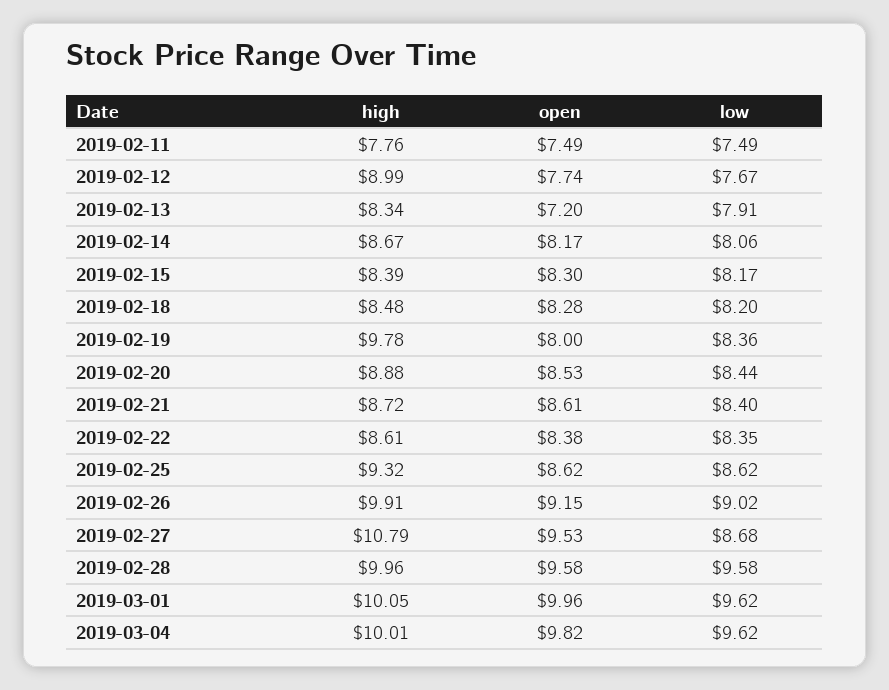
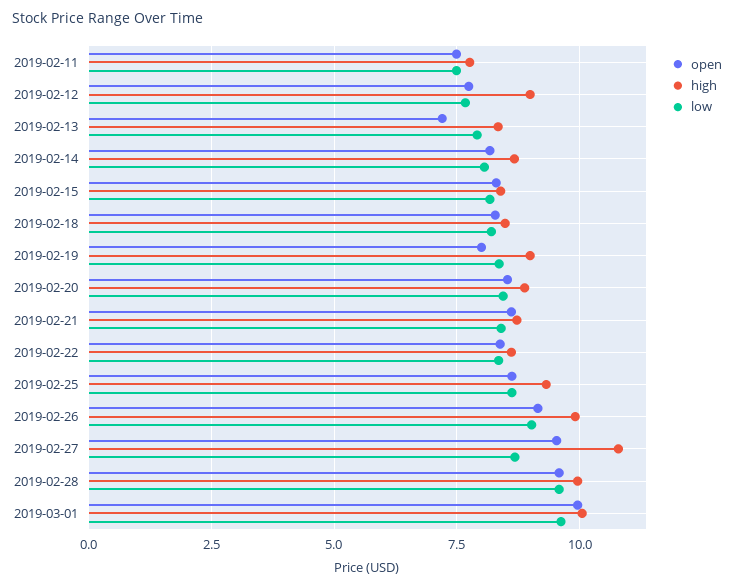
  {
    "high": {
      "2019-02-11": 7.76,
      "2019-02-12": 8.99,
      "2019-02-13": 8.34,
      "2019-02-14": 8.67,
      "2019-02-15": 8.39,
      "2019-02-18": 8.48,
-     "2019-02-19": 9.78,
+     "2019-02-19": 9,
      "2019-02-20": 8.88,
      "2019-02-21": 8.72,
      "2019-02-22": 8.61,
      "2019-02-25": 9.32,
      "2019-02-26": 9.91,
      "2019-02-27": 10.79,
      "2019-02-28": 9.96,
-     "2019-03-01": 10.05,
+     "2019-03-01": 10.05
-     "2019-03-04": 10.01
    },
    "open": {
      "2019-02-11": 7.49,
      "2019-02-12": 7.74,
      "2019-02-13": 7.2,
      "2019-02-14": 8.17,
      "2019-02-15": 8.3,
      "2019-02-18": 8.28,
      "2019-02-19": 8,
      "2019-02-20": 8.53,
      "2019-02-21": 8.61,
      "2019-02-22": 8.38,
      "2019-02-25": 8.62,
      "2019-02-26": 9.15,
      "2019-02-27": 9.53,
      "2019-02-28": 9.58,
-     "2019-03-01": 9.96,
+     "2019-03-01": 9.96
-     "2019-03-04": 9.82
    },
    "low": {
      "2019-02-11": 7.49,
      "2019-02-12": 7.67,
      "2019-02-13": 7.91,
      "2019-02-14": 8.06,
      "2019-02-15": 8.17,
      "2019-02-18": 8.2,
      "2019-02-19": 8.36,
      "2019-02-20": 8.44,
      "2019-02-21": 8.4,
      "2019-02-22": 8.35,
      "2019-02-25": 8.62,
      "2019-02-26": 9.02,
      "2019-02-27": 8.68,
      "2019-02-28": 9.58,
-     "2019-03-01": 9.62,
+     "2019-03-01": 9.62
-     "2019-03-04": 9.62
    }
  }

